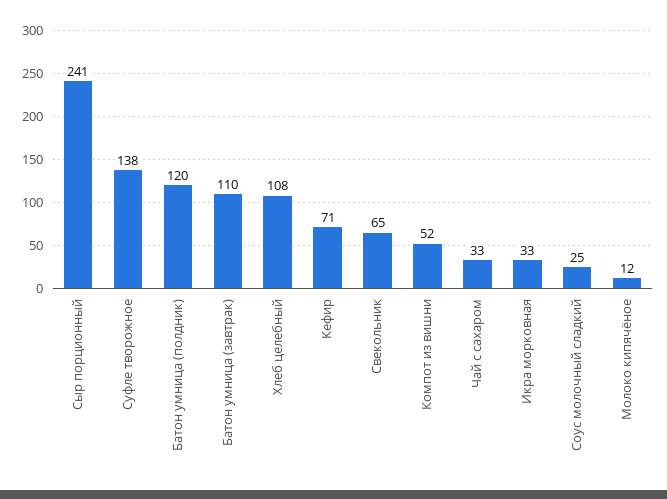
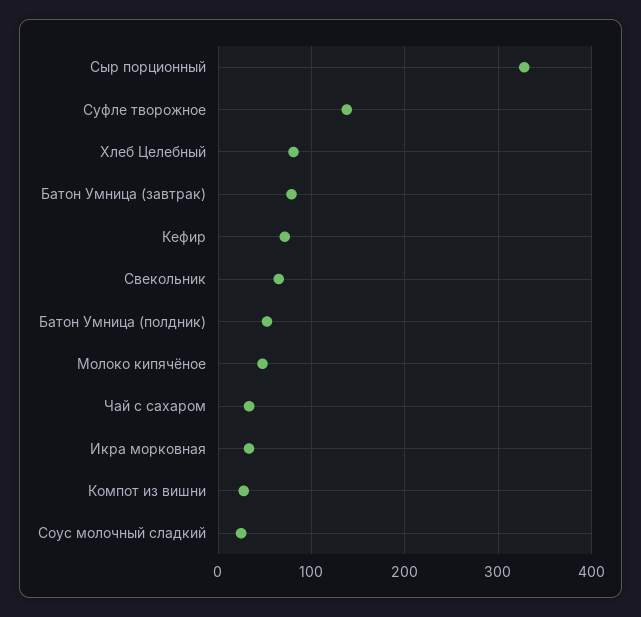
  {
-   "Сыр порционный": 241,
+   "Сыр порционный": 330,
    "Суфле творожное": 138,
-   "Батон умница (полдник)": 120,
+   "Батон умница (полдник)": 50,
-   "Батон умница (завтрак)": 110,
+   "Батон умница (завтрак)": 80,
-   "Хлеб целебный": 108,
+   "Хлеб целебный": 80,
    "Кефир": 71,
    "Свекольник": 65,
-   "Компот из вишни": 52,
+   "Компот из вишни": 30,
    "Чай с сахаром": 33,
    "Икра морковная": 33,
    "Соус молочный сладкий": 25,
-   "Молоко кипячёное": 12
+   "Молоко кипячёное": 50
  }

